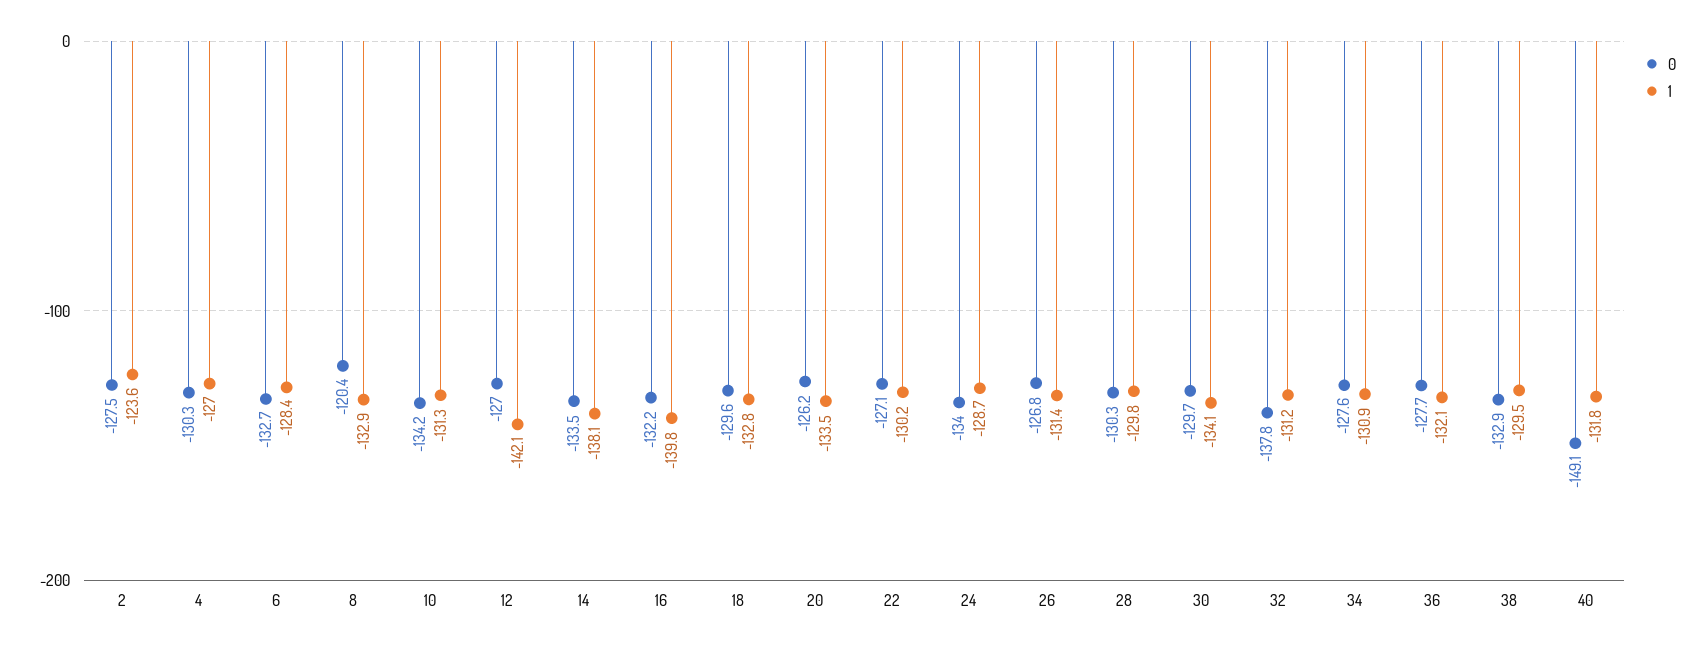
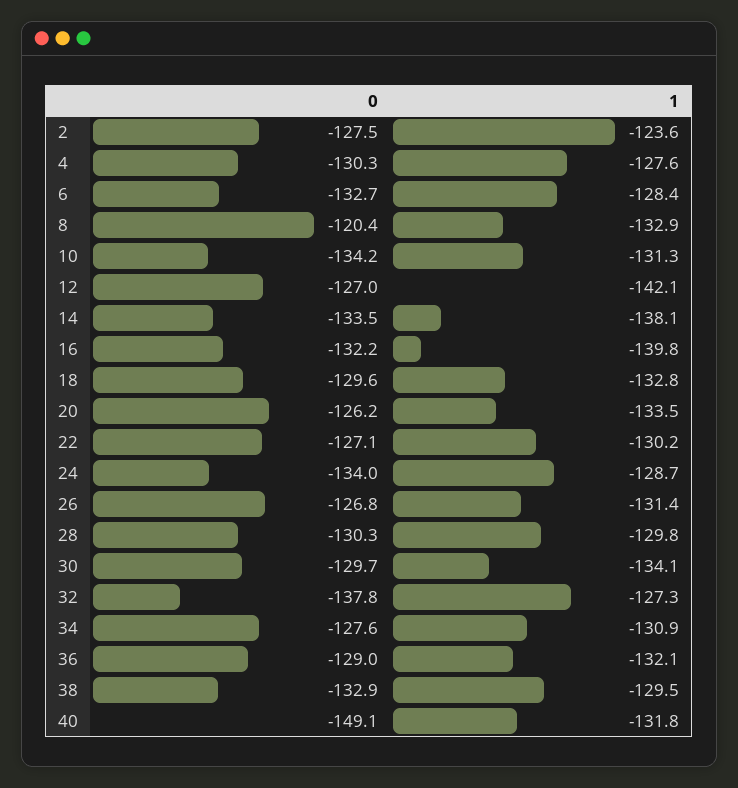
  {
    "0": {
      "2": -127.5,
      "4": -130.3,
      "6": -132.7,
      "8": -120.4,
      "10": -134.2,
      "12": -127,
      "14": -133.5,
      "16": -132.2,
      "18": -129.6,
      "20": -126.2,
      "22": -127.1,
      "24": -134,
      "26": -126.8,
      "28": -130.3,
      "30": -129.7,
      "32": -137.8,
      "34": -127.6,
-     "36": -127.7,
+     "36": -129,
      "38": -132.9,
      "40": -149.1
    },
    "1": {
      "2": -123.6,
-     "4": -127,
+     "4": -127.6,
      "6": -128.4,
      "8": -132.9,
      "10": -131.3,
      "12": -142.1,
      "14": -138.1,
      "16": -139.8,
      "18": -132.8,
      "20": -133.5,
      "22": -130.2,
      "24": -128.7,
      "26": -131.4,
      "28": -129.8,
      "30": -134.1,
-     "32": -131.2,
+     "32": -127.3,
      "34": -130.9,
      "36": -132.1,
      "38": -129.5,
      "40": -131.8
    }
  }

